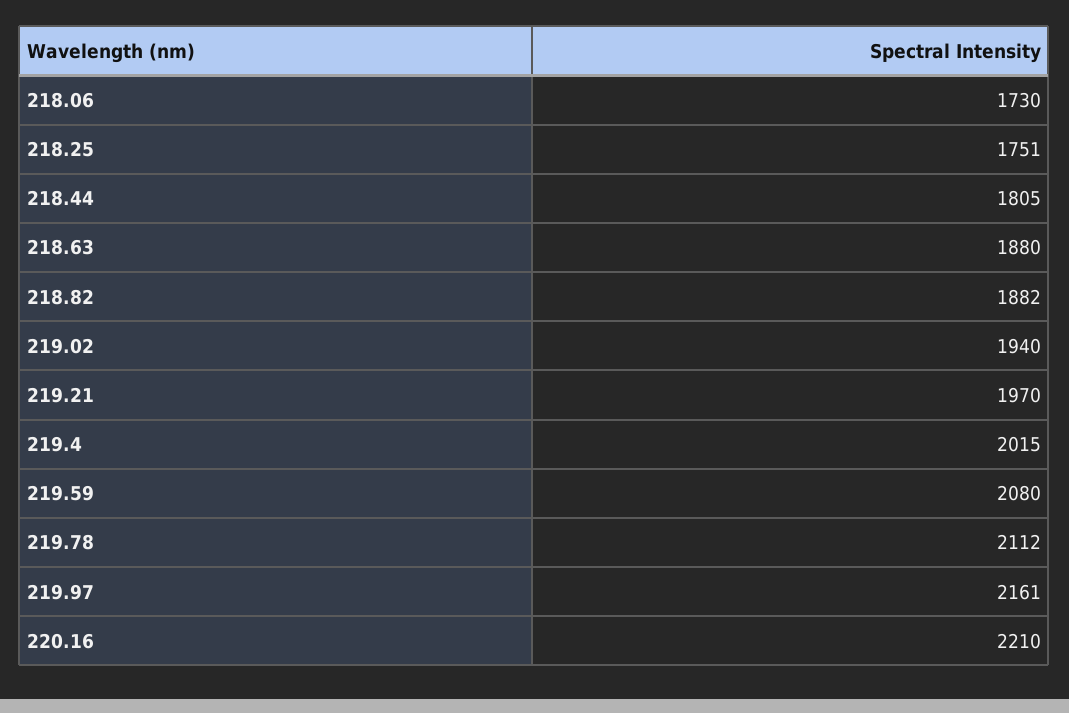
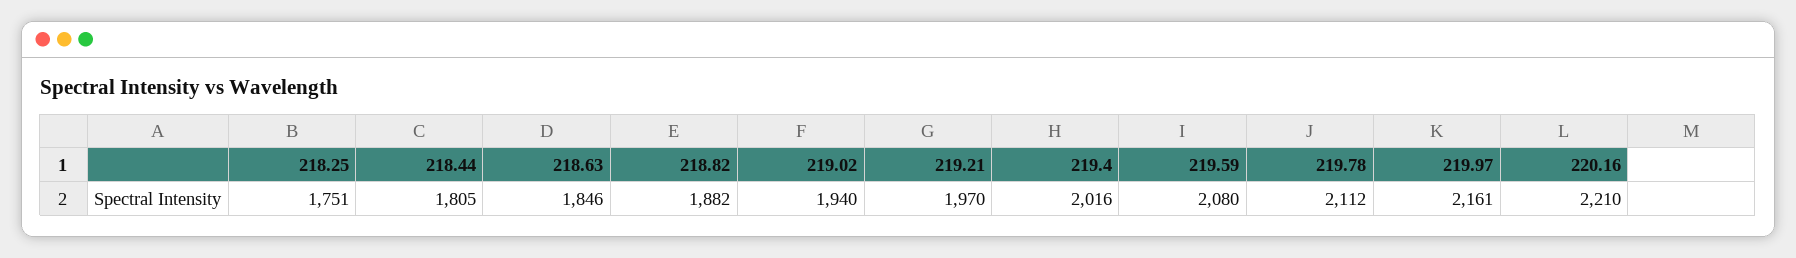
  {
-   "218.06": 1730,
    "218.25": 1751,
    "218.44": 1805,
-   "218.63": 1880,
+   "218.63": 1846,
    "218.82": 1882,
    "219.02": 1940,
    "219.21": 1970,
-   "219.4": 2015,
+   "219.4": 2016,
    "219.59": 2080,
    "219.78": 2112,
    "219.97": 2161,
    "220.16": 2210
  }

